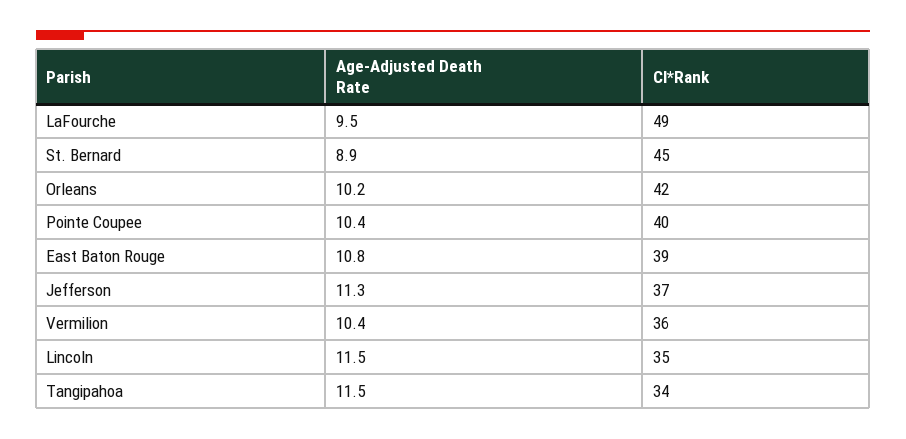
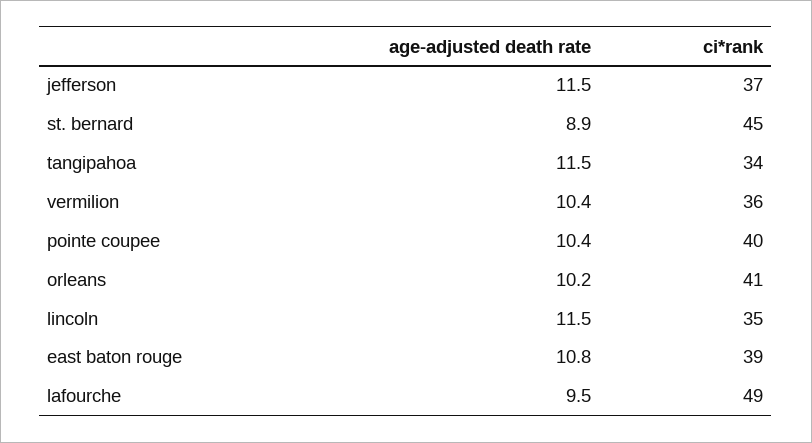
  {
    "Age-Adjusted Death Rate": {
      "LaFourche": 9.5,
      "St. Bernard": 8.9,
      "Orleans": 10.2,
      "Pointe Coupee": 10.4,
      "East Baton Rouge": 10.8,
-     "Jefferson": 11.3,
+     "Jefferson": 11.5,
      "Vermilion": 10.4,
      "Lincoln": 11.5,
      "Tangipahoa": 11.5
    },
    "CI*Rank": {
      "LaFourche": 49,
      "St. Bernard": 45,
-     "Orleans": 42,
+     "Orleans": 41,
      "Pointe Coupee": 40,
      "East Baton Rouge": 39,
      "Jefferson": 37,
      "Vermilion": 36,
      "Lincoln": 35,
      "Tangipahoa": 34
    }
  }

